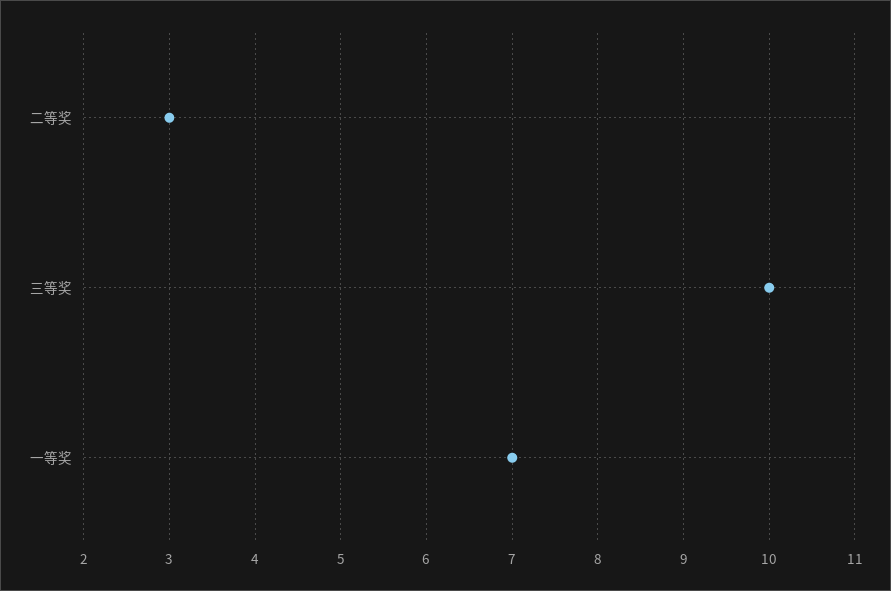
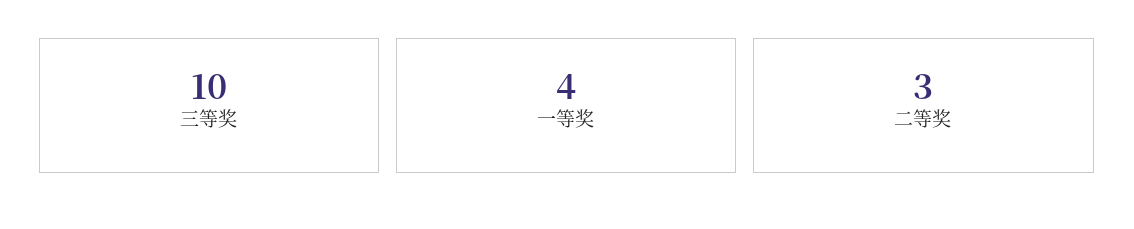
  {
    "二等奖": 3,
    "三等奖": 10,
-   "一等奖": 7
+   "一等奖": 4
  }

